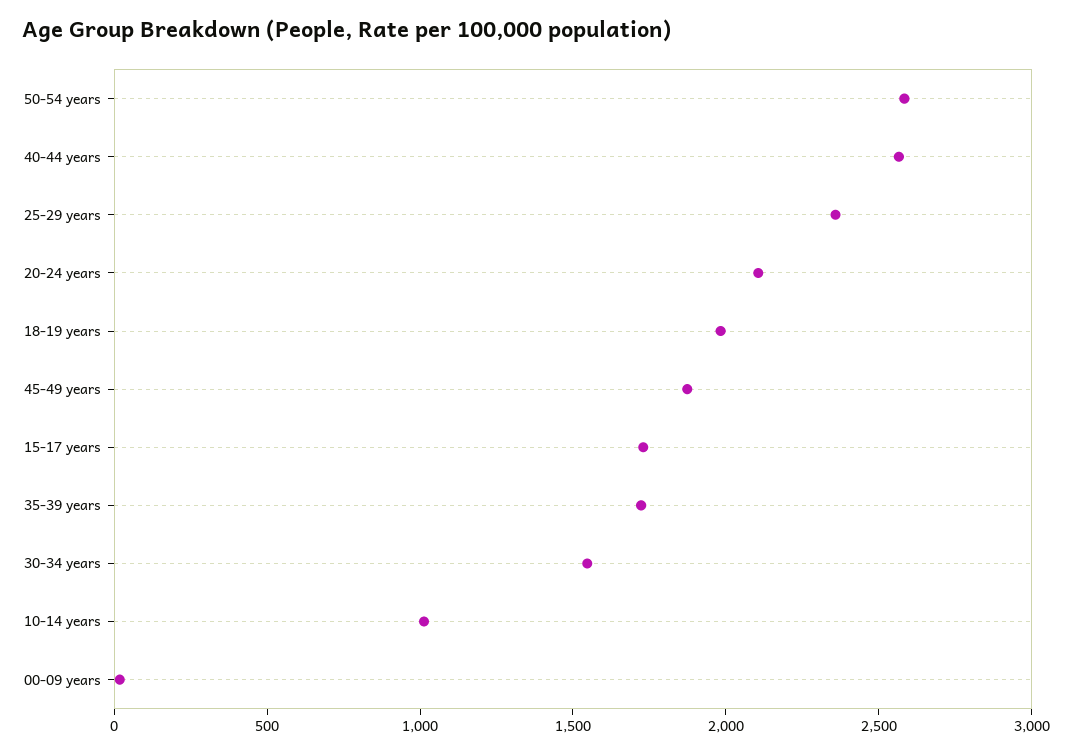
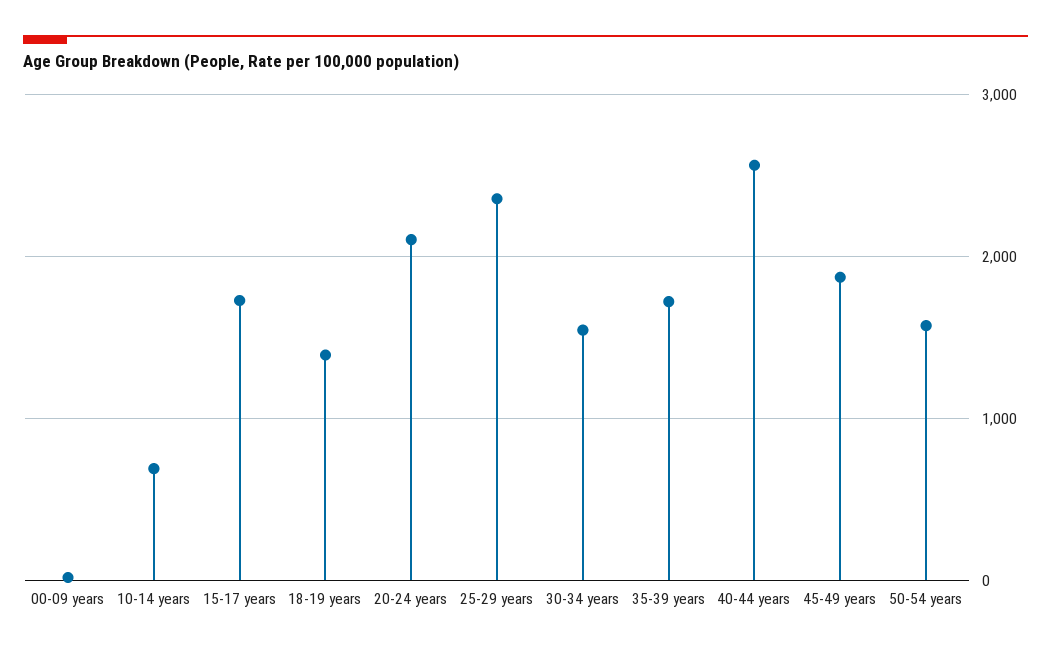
  {
-   "50-54 years": 2600,
+   "50-54 years": 1600,
    "40-44 years": 2600,
    "25-29 years": 2400,
    "20-24 years": 2100,
-   "18-19 years": 2000,
+   "18-19 years": 1400,
    "45-49 years": 1900,
    "15-17 years": 1700,
    "35-39 years": 1700,
    "30-34 years": 1500,
-   "10-14 years": 1000,
+   "10-14 years": 700,
    "00-09 years": 0
  }

